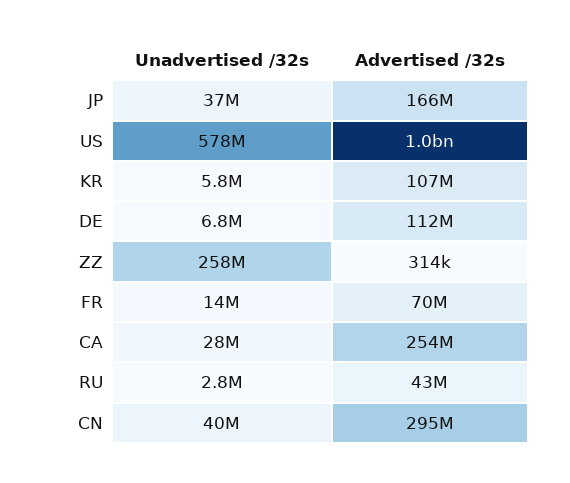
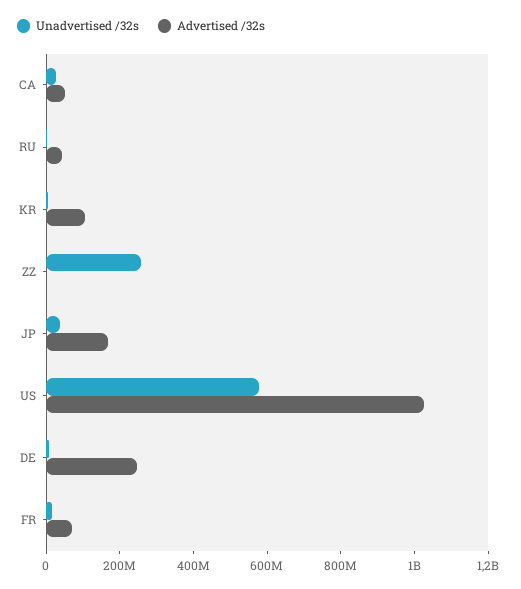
  {
    "Unadvertised /32s": {
      "JP": 37000000,
      "US": 578000000,
      "KR": 5800000,
      "DE": 6800000,
      "ZZ": 258000000,
      "FR": 14000000,
      "CA": 28000000,
-     "RU": 2800000,
+     "RU": 2800000
-     "CN": 40000000
    },
    "Advertised /32s": {
      "JP": 166000000,
      "US": 1000000000,
      "KR": 107000000,
-     "DE": 112000000,
+     "DE": 250000000,
      "ZZ": 314000,
      "FR": 70000000,
-     "CA": 254000000,
+     "CA": 50000000,
-     "RU": 43000000,
+     "RU": 43000000
-     "CN": 295000000
    }
  }

